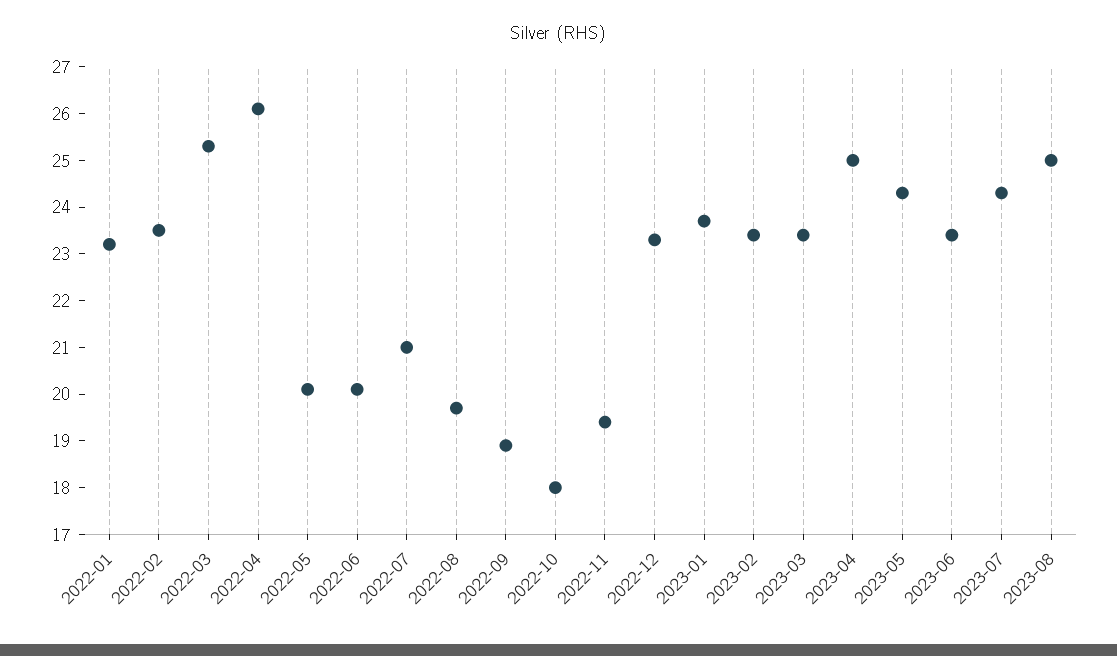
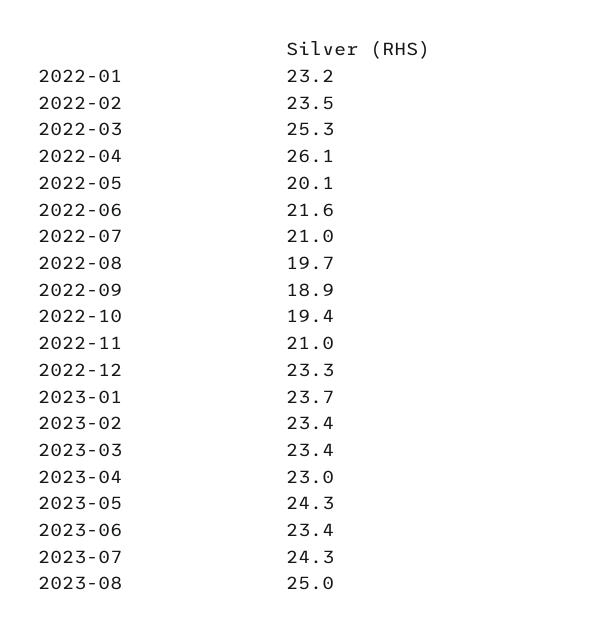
  {
    "2022-01": 23.2,
    "2022-02": 23.5,
    "2022-03": 25.3,
    "2022-04": 26.1,
    "2022-05": 20.1,
-   "2022-06": 20,
+   "2022-06": 21.6,
    "2022-07": 21,
    "2022-08": 19.7,
    "2022-09": 18.9,
-   "2022-10": 18,
+   "2022-10": 19.4,
-   "2022-11": 19.5,
+   "2022-11": 21,
    "2022-12": 23.3,
    "2023-01": 23.7,
    "2023-02": 23.4,
    "2023-03": 23.4,
-   "2023-04": 25,
+   "2023-04": 23,
    "2023-05": 24.3,
    "2023-06": 23.4,
    "2023-07": 24.3,
    "2023-08": 25
  }

